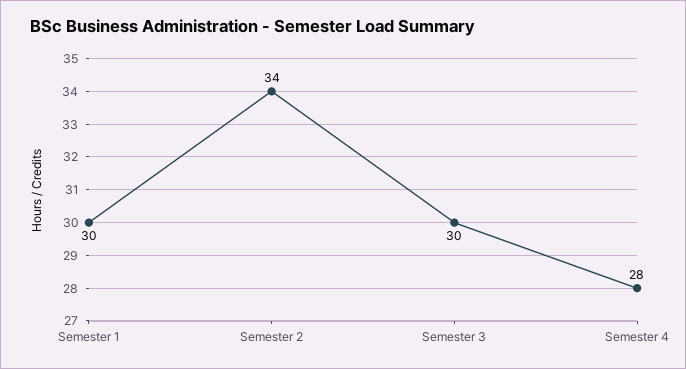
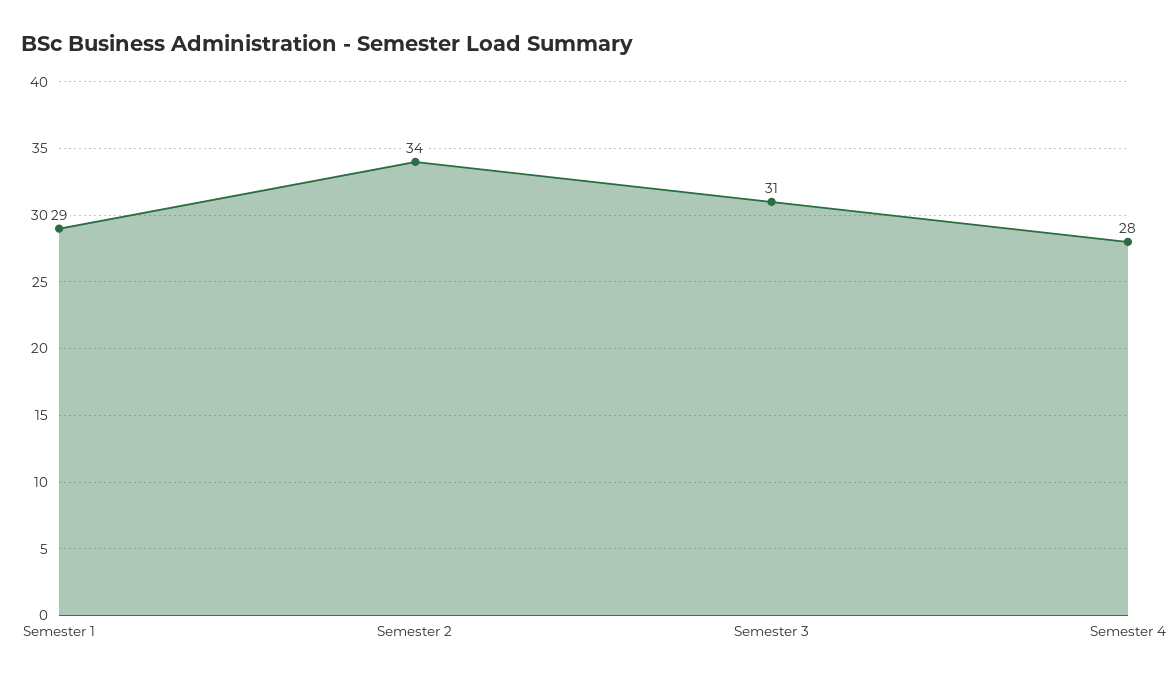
  {
-   "Semester 1": 30,
+   "Semester 1": 29,
    "Semester 2": 34,
-   "Semester 3": 30,
+   "Semester 3": 31,
    "Semester 4": 28
  }

